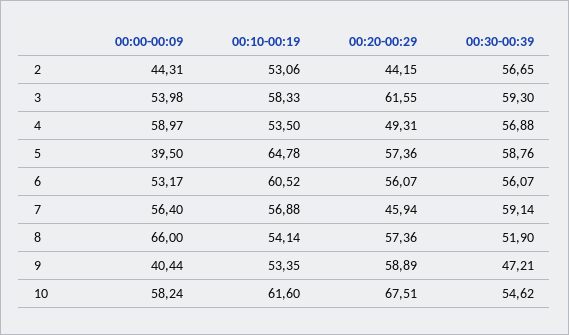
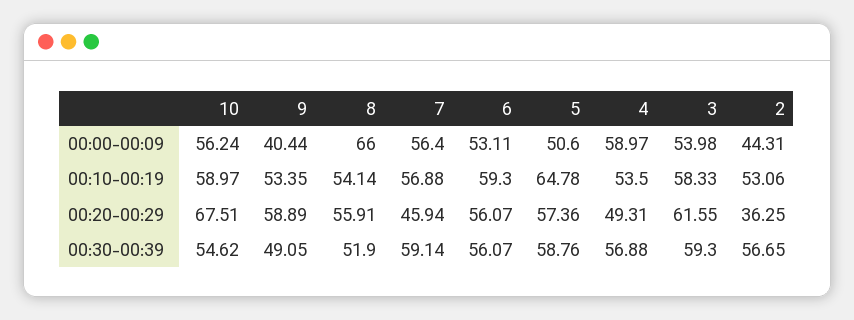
  {
    "00:00-00:09": {
      "2": 44.31,
      "3": 53.98,
      "4": 58.97,
-     "5": 39.5,
+     "5": 50.6,
-     "6": 53.17,
+     "6": 53.11,
      "7": 56.4,
      "8": 66,
      "9": 40.44,
-     "10": 58.24
+     "10": 56.24
    },
    "00:10-00:19": {
      "2": 53.06,
      "3": 58.33,
      "4": 53.5,
      "5": 64.78,
-     "6": 60.52,
+     "6": 59.3,
      "7": 56.88,
      "8": 54.14,
      "9": 53.35,
-     "10": 61.6
+     "10": 58.97
    },
    "00:20-00:29": {
-     "2": 44.15,
+     "2": 36.25,
      "3": 61.55,
      "4": 49.31,
      "5": 57.36,
      "6": 56.07,
      "7": 45.94,
-     "8": 57.36,
+     "8": 55.91,
      "9": 58.89,
      "10": 67.51
    },
    "00:30-00:39": {
      "2": 56.65,
      "3": 59.3,
      "4": 56.88,
      "5": 58.76,
      "6": 56.07,
      "7": 59.14,
      "8": 51.9,
-     "9": 47.21,
+     "9": 49.05,
      "10": 54.62
    }
  }

